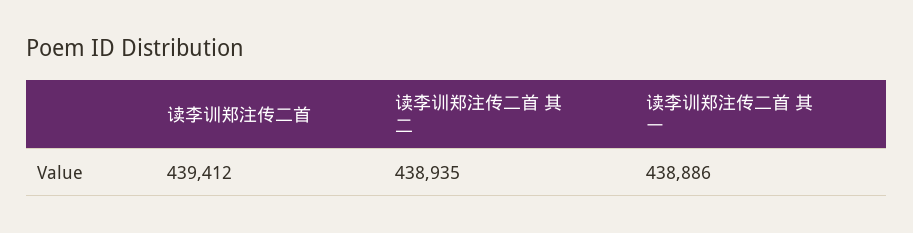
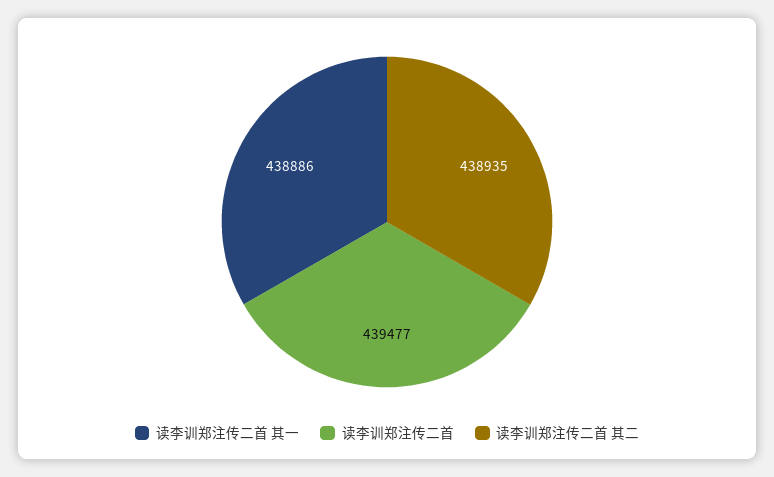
  {
-   "读李训郑注传二首": 439412,
+   "读李训郑注传二首": 439477,
    "读李训郑注传二首 其二": 438935,
    "读李训郑注传二首 其一": 438886
  }

